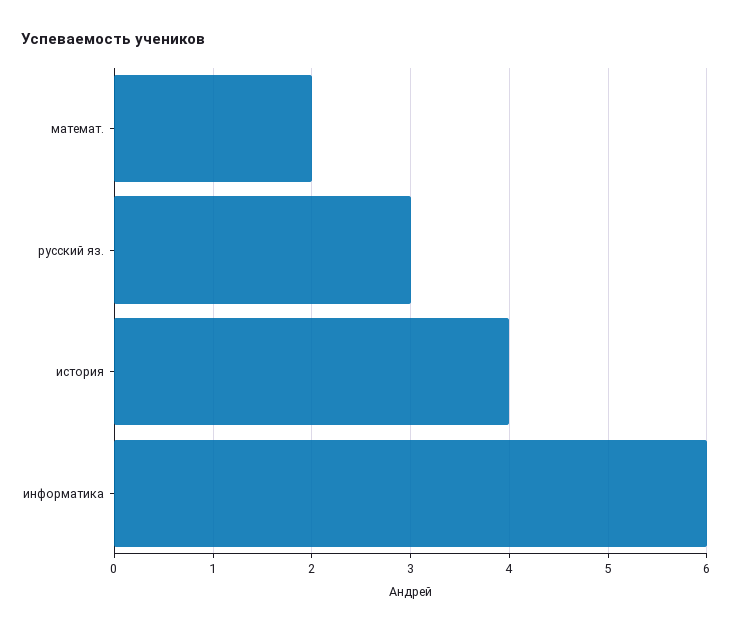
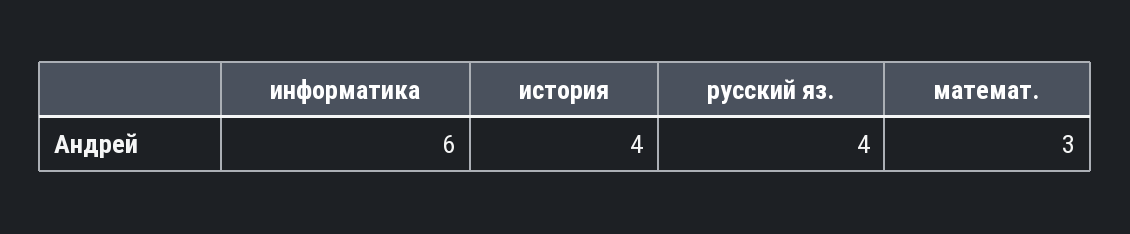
  {
-   "математ.": 2,
+   "математ.": 3,
-   "русский яз.": 3,
+   "русский яз.": 4,
    "история": 4,
    "информатика": 6
  }

